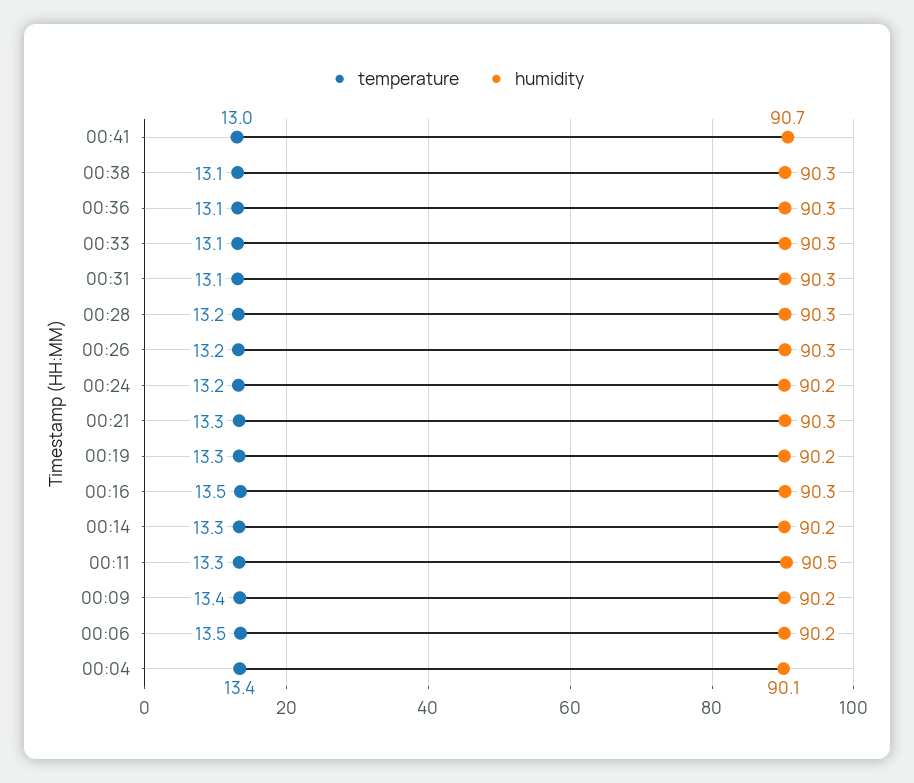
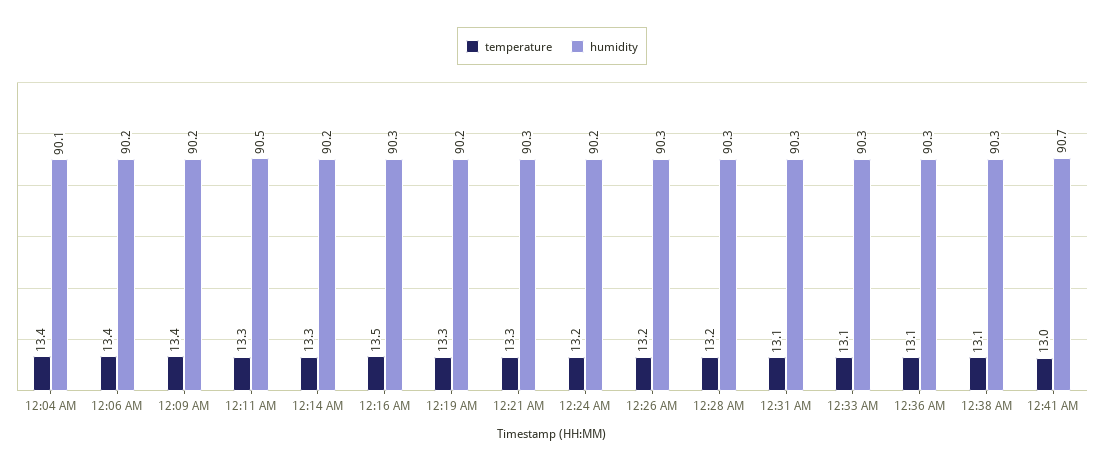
  {
    "temperature": {
      "00:41": 13,
      "00:38": 13.1,
      "00:36": 13.1,
      "00:33": 13.1,
      "00:31": 13.1,
      "00:28": 13.2,
      "00:26": 13.2,
      "00:24": 13.2,
      "00:21": 13.3,
      "00:19": 13.3,
      "00:16": 13.5,
      "00:14": 13.3,
      "00:11": 13.3,
      "00:09": 13.4,
-     "00:06": 13.5,
+     "00:06": 13.4,
      "00:04": 13.4
    },
    "humidity": {
      "00:41": 90.7,
      "00:38": 90.3,
      "00:36": 90.3,
      "00:33": 90.3,
      "00:31": 90.3,
      "00:28": 90.3,
      "00:26": 90.3,
      "00:24": 90.2,
      "00:21": 90.3,
      "00:19": 90.2,
      "00:16": 90.3,
      "00:14": 90.2,
      "00:11": 90.5,
      "00:09": 90.2,
      "00:06": 90.2,
      "00:04": 90.1
    }
  }

